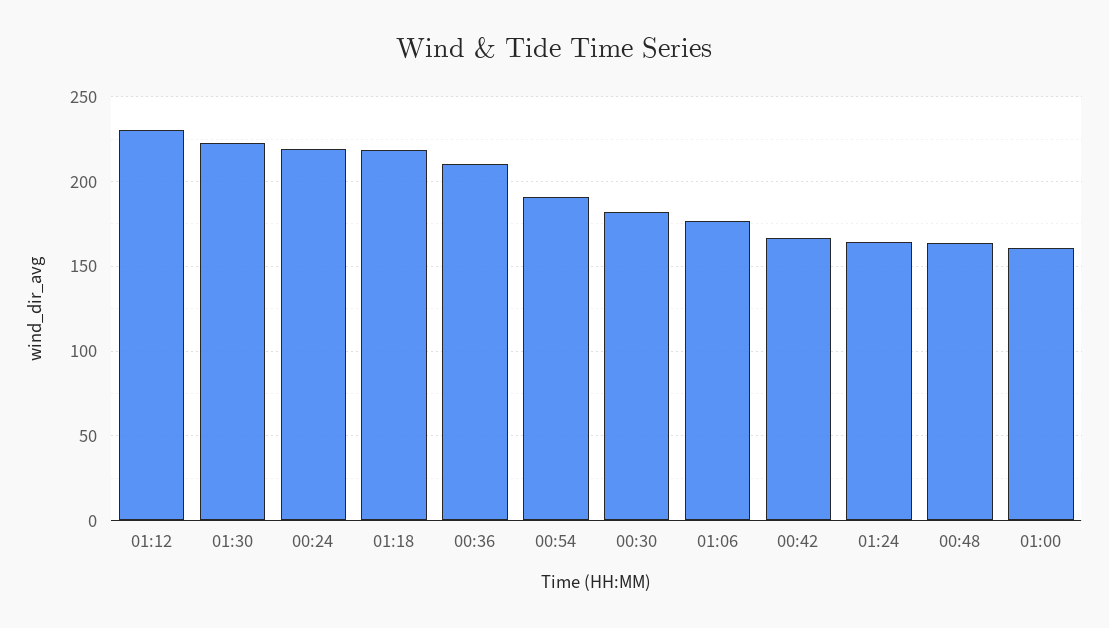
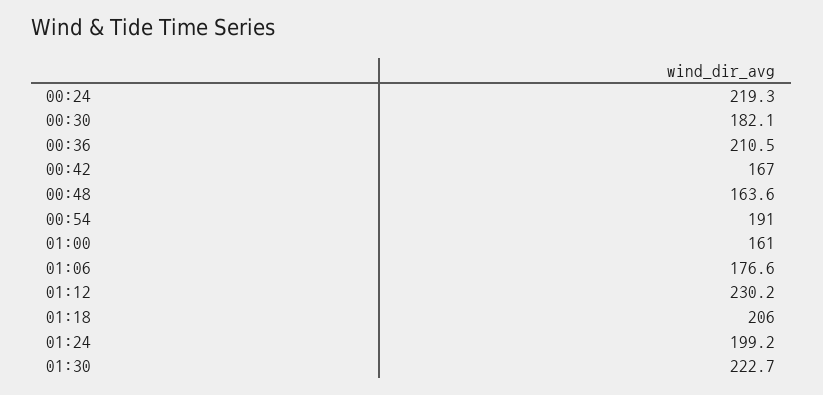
  {
    "01:12": 230.2,
    "01:30": 222.7,
    "00:24": 219.3,
-   "01:18": 220,
+   "01:18": 206,
    "00:36": 210.5,
    "00:54": 191,
    "00:30": 182.1,
    "01:06": 176.6,
    "00:42": 167,
-   "01:24": 165,
+   "01:24": 199.2,
    "00:48": 163.6,
    "01:00": 161
  }

